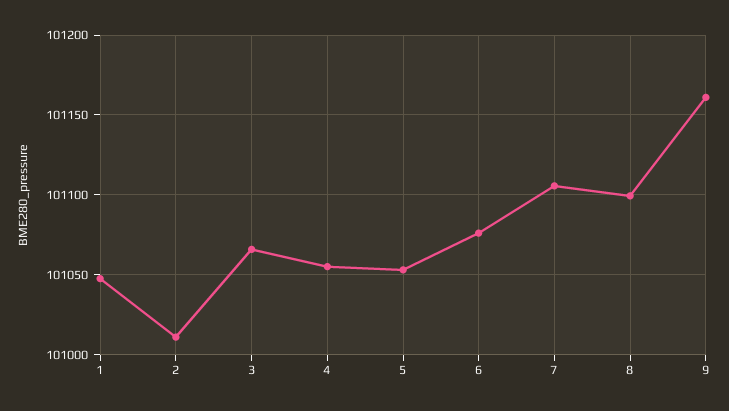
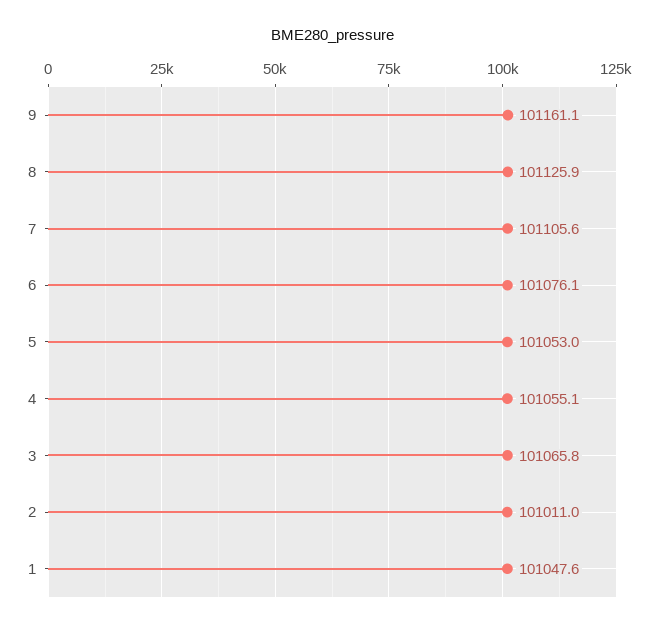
  {
    "1": 101047.6,
    "2": 101011,
    "3": 101065.8,
    "4": 101055.1,
    "5": 101053,
    "6": 101076.1,
    "7": 101105.6,
-   "8": 101100,
+   "8": 101125.9,
    "9": 101161.1
  }

